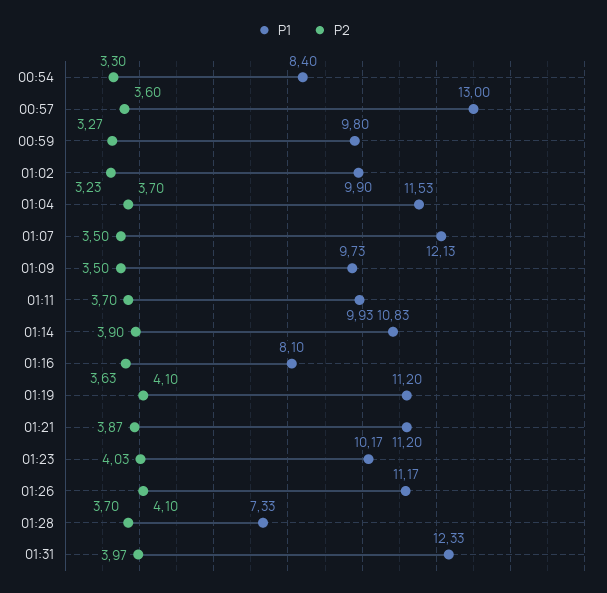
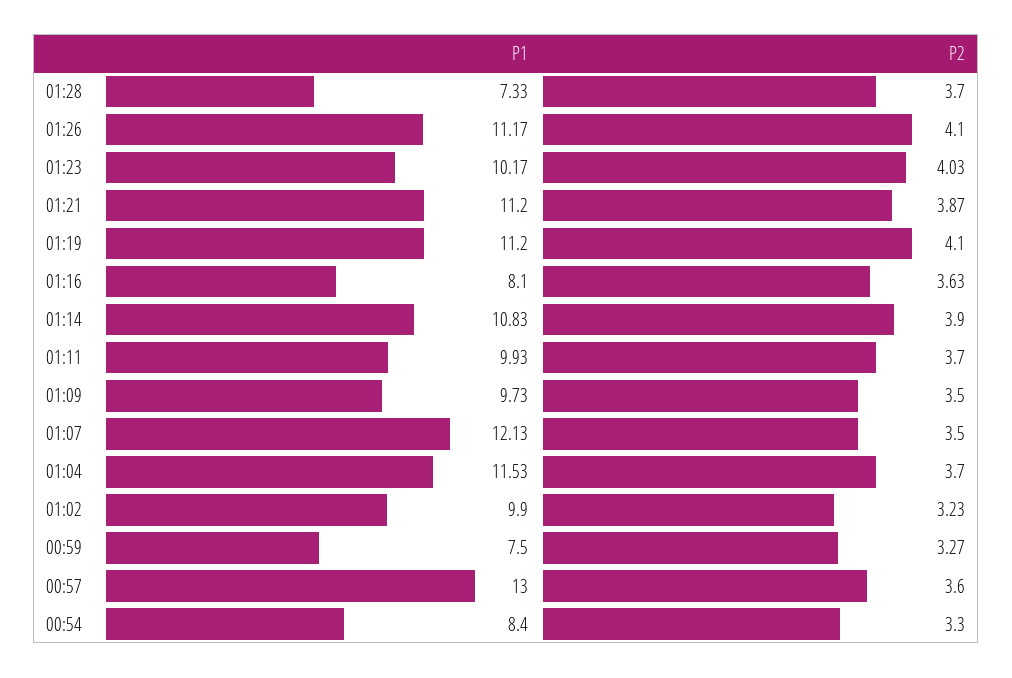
  {
    "P1": {
      "00:54": 8.4,
      "00:57": 13,
-     "00:59": 9.8,
+     "00:59": 7.5,
      "01:02": 9.9,
      "01:04": 11.53,
      "01:07": 12.13,
      "01:09": 9.73,
      "01:11": 9.93,
      "01:14": 10.83,
      "01:16": 8.1,
      "01:19": 11.2,
      "01:21": 11.2,
      "01:23": 10.17,
      "01:26": 11.17,
-     "01:28": 7.33,
+     "01:28": 7.33
-     "01:31": 12.33
    },
    "P2": {
      "00:54": 3.3,
      "00:57": 3.6,
      "00:59": 3.27,
      "01:02": 3.23,
      "01:04": 3.7,
      "01:07": 3.5,
      "01:09": 3.5,
      "01:11": 3.7,
      "01:14": 3.9,
      "01:16": 3.63,
      "01:19": 4.1,
      "01:21": 3.87,
      "01:23": 4.03,
      "01:26": 4.1,
-     "01:28": 3.7,
+     "01:28": 3.7
-     "01:31": 3.97
    }
  }

